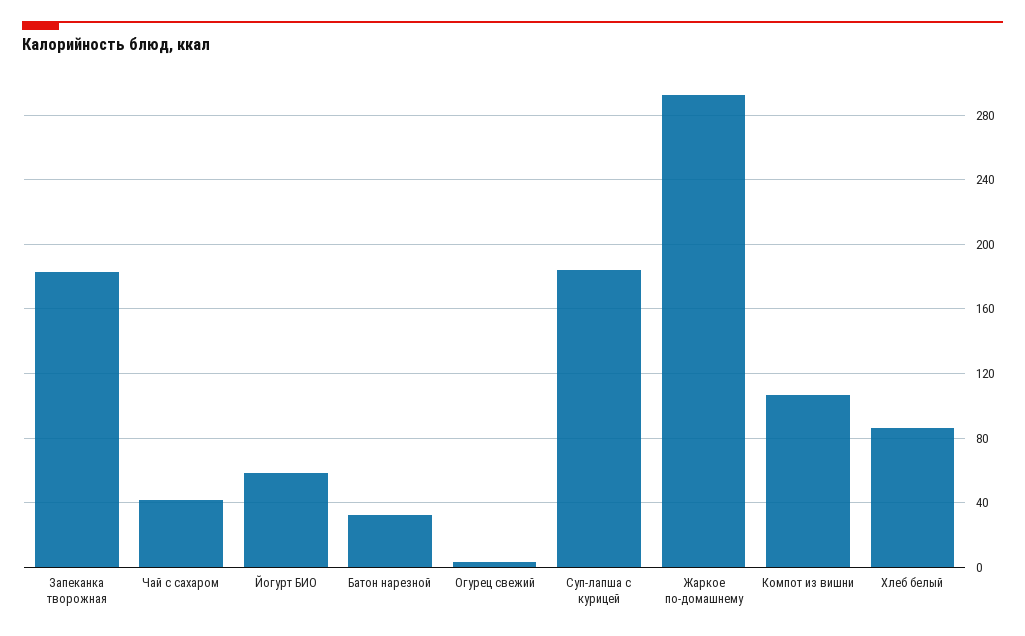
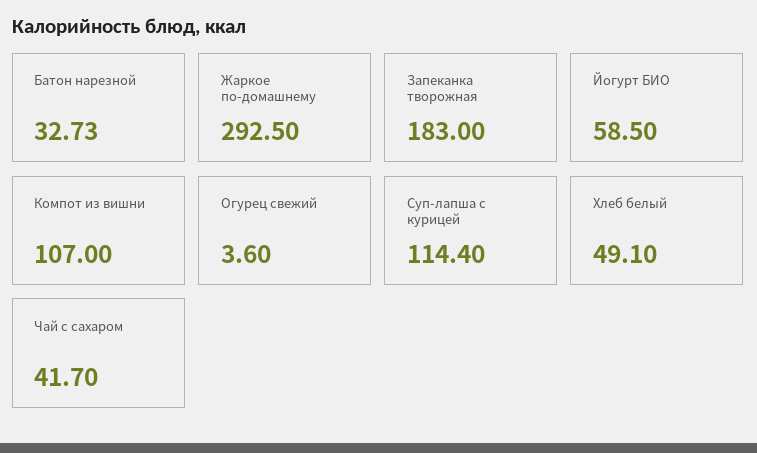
  {
    "Запеканка творожная": 183,
    "Чай с сахаром": 41.7,
    "Йогурт БИО": 58.5,
    "Батон нарезной": 32.73,
    "Огурец свежий": 3.6,
-   "Суп-лапша с курицей": 185,
+   "Суп-лапша с курицей": 114.4,
    "Жаркое по-домашнему": 292.5,
    "Компот из вишни": 107,
-   "Хлеб белый": 85
+   "Хлеб белый": 49.1
  }

